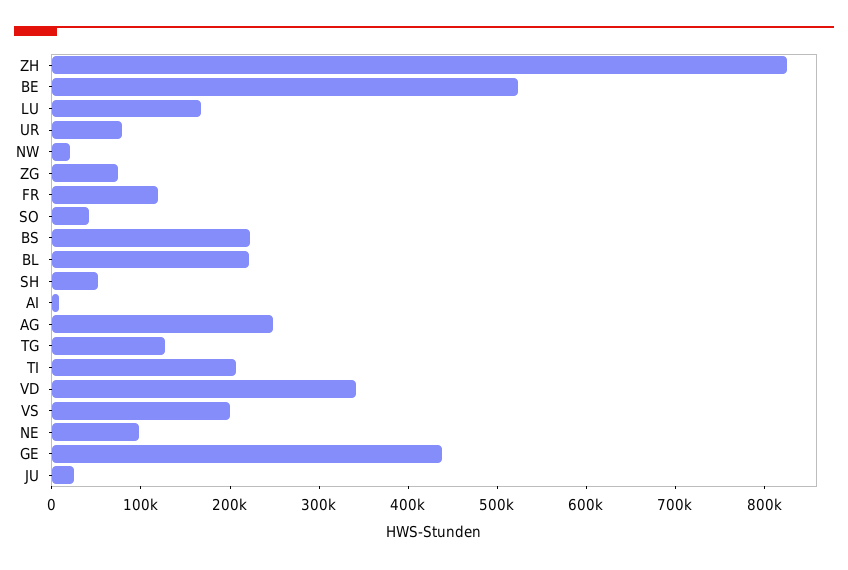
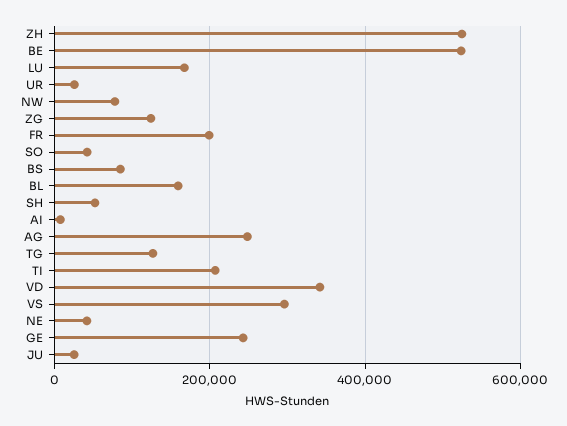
  {
-   "ZH": 820000,
+   "ZH": 520000,
    "BE": 520000,
    "LU": 160000,
-   "UR": 80000,
+   "UR": 20000,
-   "NW": 20000,
+   "NW": 80000,
-   "ZG": 80000,
+   "ZG": 120000,
-   "FR": 120000,
+   "FR": 200000,
    "SO": 40000,
-   "BS": 220000,
+   "BS": 80000,
-   "BL": 220000,
+   "BL": 160000,
    "SH": 60000,
    "AI": 0,
    "AG": 240000,
    "TG": 120000,
    "TI": 200000,
    "VD": 340000,
-   "VS": 200000,
+   "VS": 300000,
-   "NE": 100000,
+   "NE": 40000,
-   "GE": 440000,
+   "GE": 240000,
    "JU": 20000
  }

